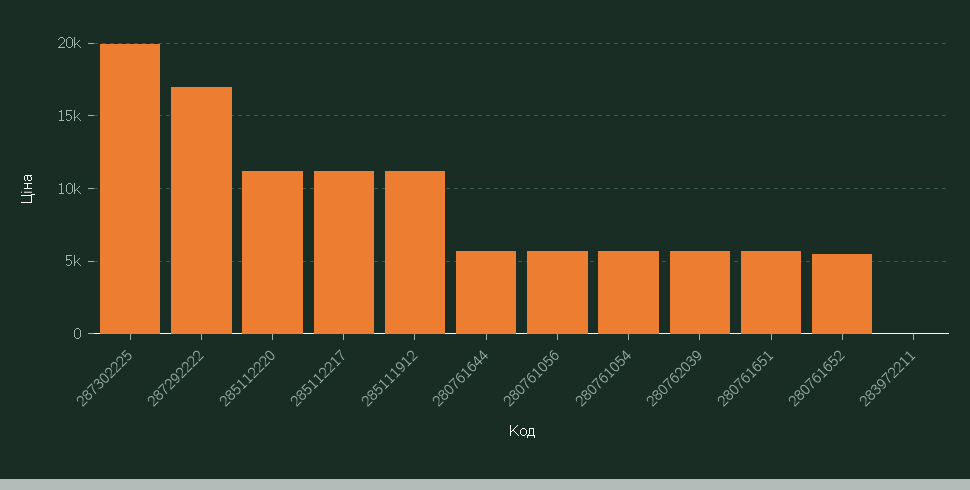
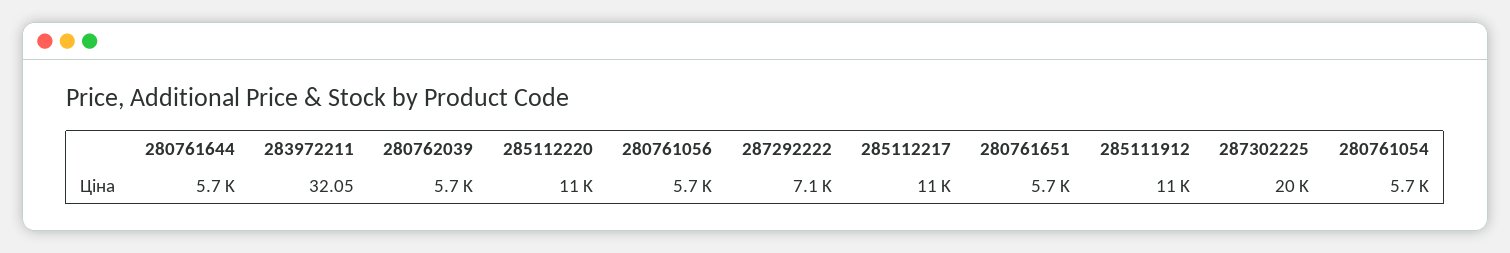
  {
    "287302225": 20000,
-   "287292222": 17000,
+   "287292222": 7100,
    "285112220": 11000,
    "285112217": 11000,
    "285111912": 11000,
    "280761644": 5700,
    "280761056": 5700,
    "280761054": 5700,
    "280762039": 5700,
    "280761651": 5700,
-   "280761652": 5500,
    "283972211": 32.05
  }

